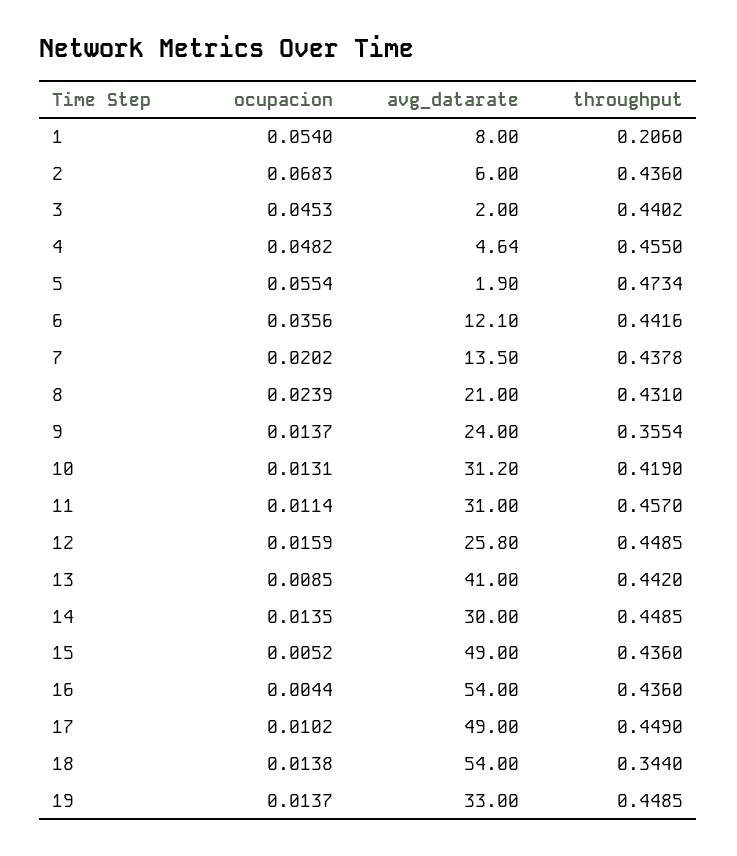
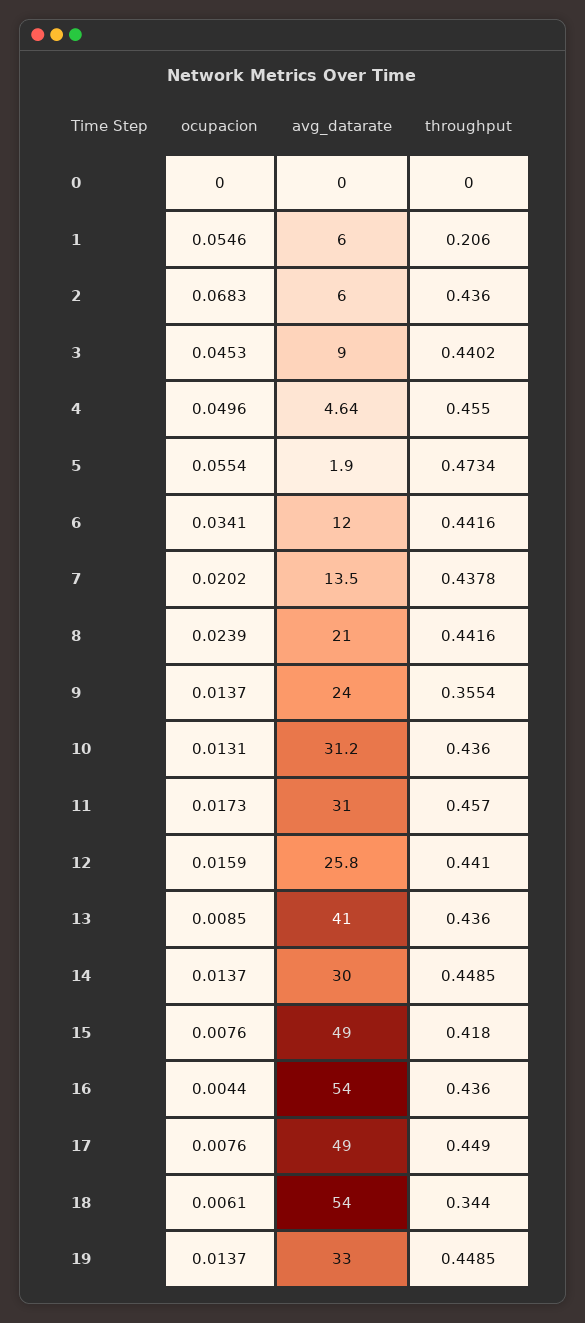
  {
    "ocupacion": {
-     "1": 0.054,
+     "1": 0.0546,
      "2": 0.0683,
      "3": 0.0453,
-     "4": 0.0482,
+     "4": 0.0496,
      "5": 0.0554,
-     "6": 0.0356,
+     "6": 0.0341,
      "7": 0.0202,
      "8": 0.0239,
      "9": 0.0137,
      "10": 0.0131,
-     "11": 0.0114,
+     "11": 0.0173,
      "12": 0.0159,
      "13": 0.0085,
-     "14": 0.0135,
+     "14": 0.0137,
-     "15": 0.0052,
+     "15": 0.0076,
      "16": 0.0044,
-     "17": 0.0102,
+     "17": 0.0076,
-     "18": 0.0138,
+     "18": 0.0061,
-     "19": 0.0137
+     "19": 0.0137,
+     "0": 0
    },
    "avg_datarate": {
-     "1": 8,
+     "1": 6,
      "2": 6,
-     "3": 2,
+     "3": 9,
      "4": 4.64,
      "5": 1.9,
-     "6": 12.1,
+     "6": 12,
      "7": 13.5,
      "8": 21,
      "9": 24,
      "10": 31.2,
      "11": 31,
      "12": 25.8,
      "13": 41,
      "14": 30,
      "15": 49,
      "16": 54,
      "17": 49,
      "18": 54,
-     "19": 33
+     "19": 33,
+     "0": 0
    },
    "throughput": {
      "1": 0.206,
      "2": 0.436,
      "3": 0.4402,
      "4": 0.455,
      "5": 0.4734,
      "6": 0.4416,
      "7": 0.4378,
-     "8": 0.431,
+     "8": 0.4416,
      "9": 0.3554,
-     "10": 0.419,
+     "10": 0.436,
      "11": 0.457,
-     "12": 0.4485,
+     "12": 0.441,
-     "13": 0.442,
+     "13": 0.436,
      "14": 0.4485,
-     "15": 0.436,
+     "15": 0.418,
      "16": 0.436,
      "17": 0.449,
      "18": 0.344,
-     "19": 0.4485
+     "19": 0.4485,
+     "0": 0
    }
  }

